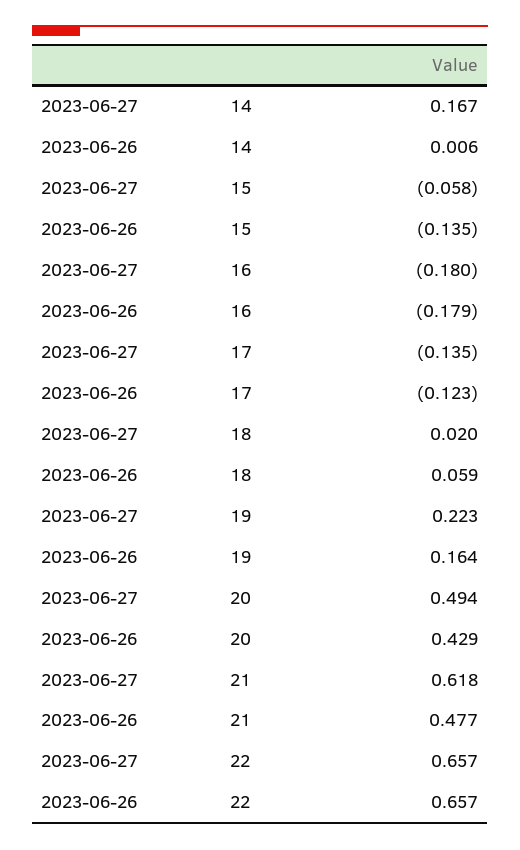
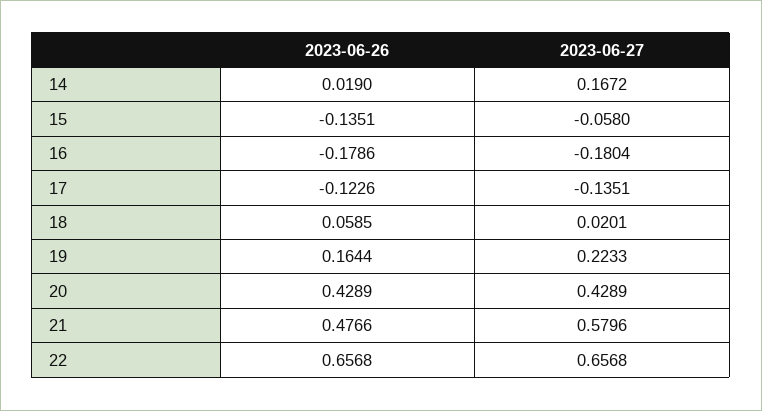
  {
    "2023-06-27": {
      "14": 0.1672,
      "15": -0.058,
      "16": -0.1804,
      "17": -0.1351,
      "18": 0.0201,
      "19": 0.2233,
-     "20": 0.494,
+     "20": 0.4289,
-     "21": 0.618,
+     "21": 0.5796,
      "22": 0.6568
    },
    "2023-06-26": {
-     "14": 0.006,
+     "14": 0.019,
      "15": -0.1351,
      "16": -0.1786,
      "17": -0.1226,
      "18": 0.0585,
      "19": 0.1644,
      "20": 0.4289,
      "21": 0.4766,
      "22": 0.6568
    }
  }

